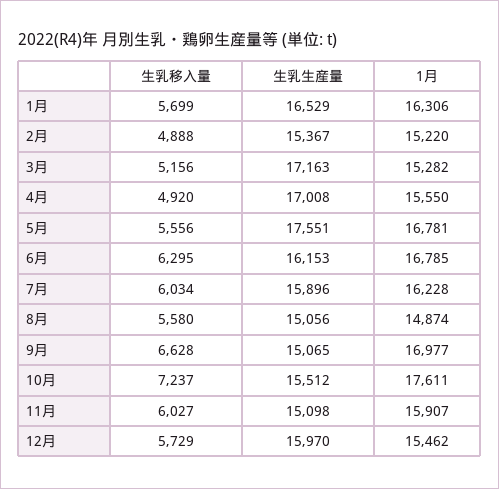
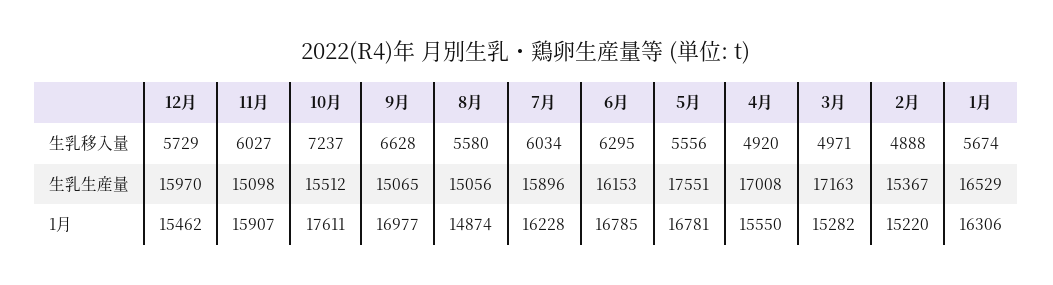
  {
    "生乳移入量": {
-     "1月": 5699,
+     "1月": 5674,
      "2月": 4888,
-     "3月": 5156,
+     "3月": 4971,
      "4月": 4920,
      "5月": 5556,
      "6月": 6295,
      "7月": 6034,
      "8月": 5580,
      "9月": 6628,
      "10月": 7237,
      "11月": 6027,
      "12月": 5729
    },
    "生乳生産量": {
      "1月": 16529,
      "2月": 15367,
      "3月": 17163,
      "4月": 17008,
      "5月": 17551,
      "6月": 16153,
      "7月": 15896,
      "8月": 15056,
      "9月": 15065,
      "10月": 15512,
      "11月": 15098,
      "12月": 15970
    },
    "1月": {
      "1月": 16306,
      "2月": 15220,
      "3月": 15282,
      "4月": 15550,
      "5月": 16781,
      "6月": 16785,
      "7月": 16228,
      "8月": 14874,
      "9月": 16977,
      "10月": 17611,
      "11月": 15907,
      "12月": 15462
    }
  }

